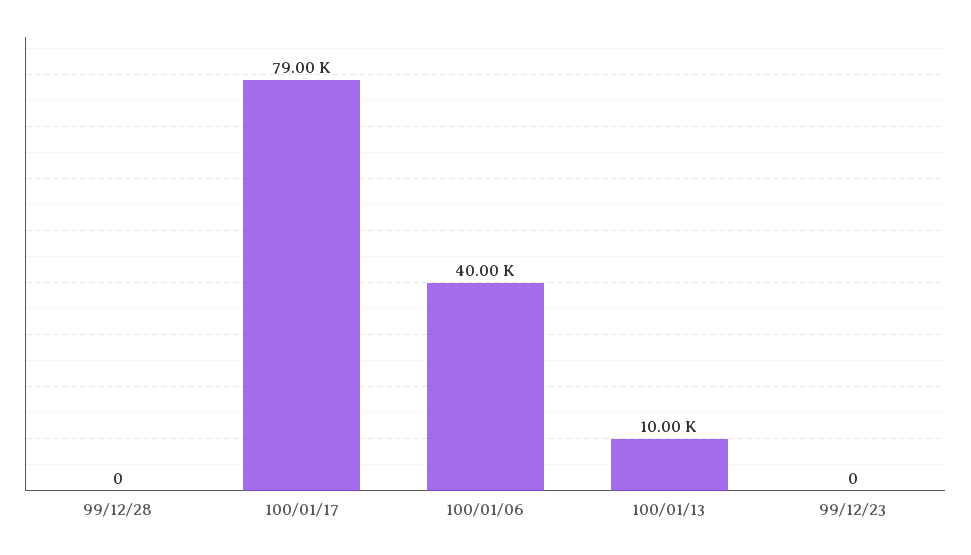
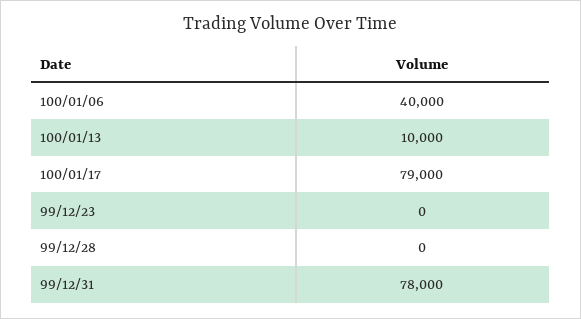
  {
    "99/12/28": 0,
    "100/01/17": 79000,
    "100/01/06": 40000,
    "100/01/13": 10000,
-   "99/12/23": 0
+   "99/12/23": 0,
+   "99/12/31": 78000
  }

